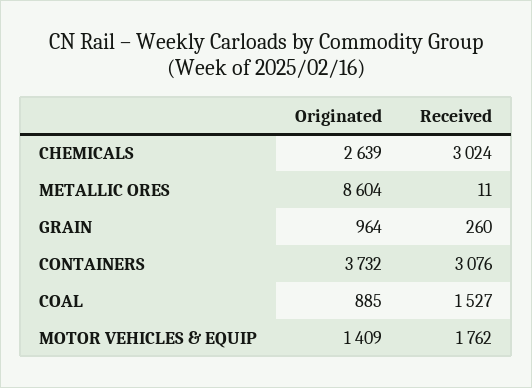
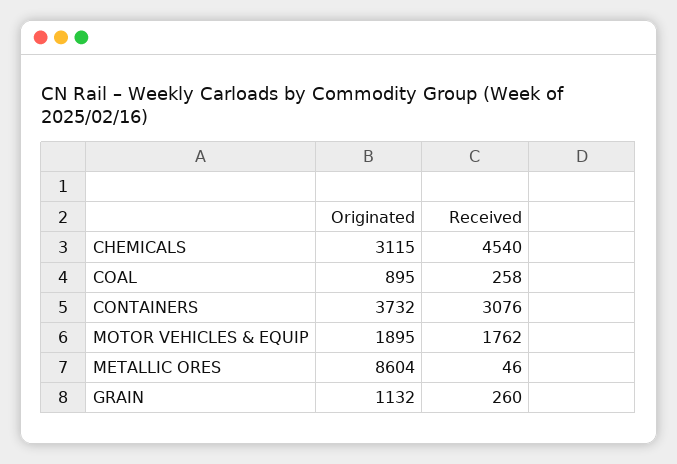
  {
    "Originated": {
-     "CHEMICALS": 2639,
+     "CHEMICALS": 3115,
      "METALLIC ORES": 8604,
-     "GRAIN": 964,
+     "GRAIN": 1132,
      "CONTAINERS": 3732,
-     "COAL": 885,
+     "COAL": 895,
-     "MOTOR VEHICLES & EQUIP": 1409
+     "MOTOR VEHICLES & EQUIP": 1895
    },
    "Received": {
-     "CHEMICALS": 3024,
+     "CHEMICALS": 4540,
-     "METALLIC ORES": 11,
+     "METALLIC ORES": 46,
      "GRAIN": 260,
      "CONTAINERS": 3076,
-     "COAL": 1527,
+     "COAL": 258,
      "MOTOR VEHICLES & EQUIP": 1762
    }
  }

